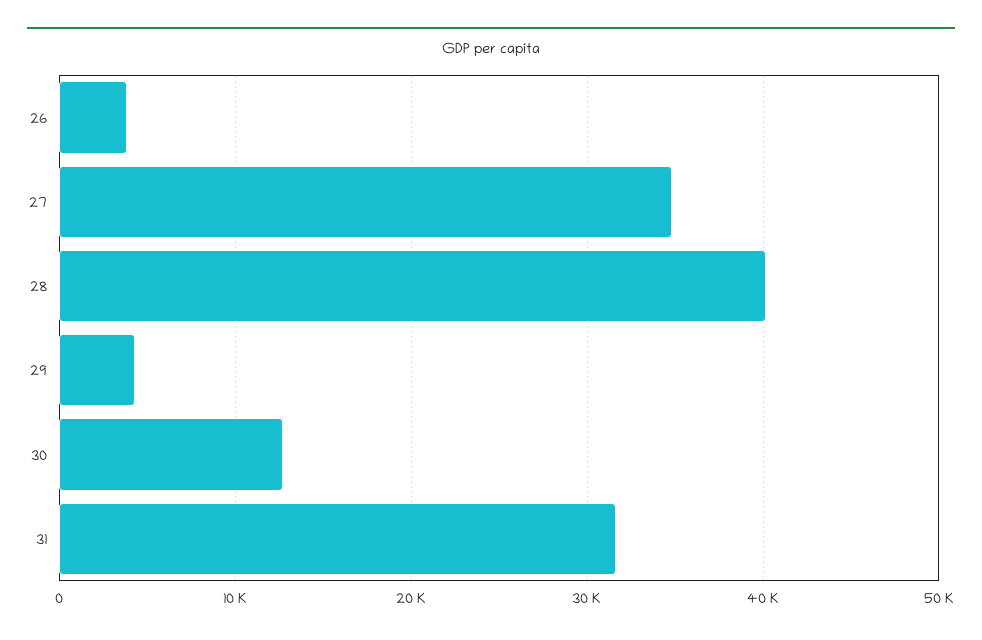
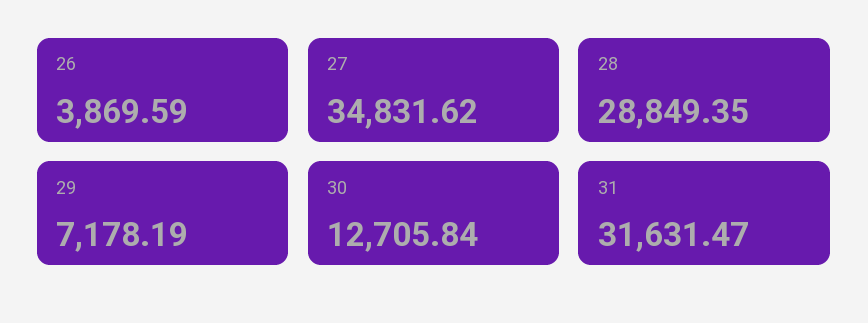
  {
    "26": 3869.59,
    "27": 34831.62,
-   "28": 40000,
+   "28": 28849.35,
-   "29": 4000,
+   "29": 7178.19,
    "30": 12705.84,
    "31": 31631.47
  }

